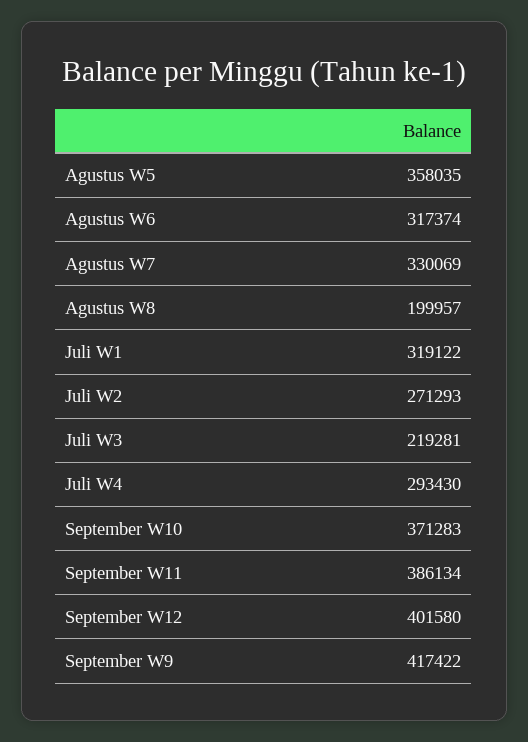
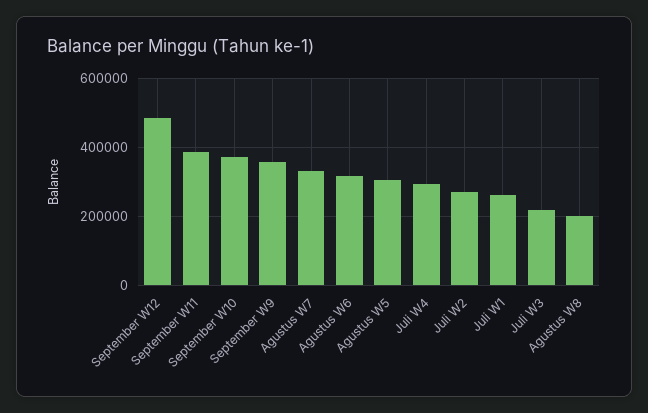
  {
-   "Agustus W5": 358035,
+   "Agustus W5": 300000,
    "Agustus W6": 317374,
    "Agustus W7": 330069,
    "Agustus W8": 199957,
-   "Juli W1": 319122,
+   "Juli W1": 260000,
    "Juli W2": 271293,
    "Juli W3": 219281,
    "Juli W4": 293430,
    "September W10": 371283,
    "September W11": 386134,
-   "September W12": 401580,
+   "September W12": 480000,
-   "September W9": 417422
+   "September W9": 360000
  }

